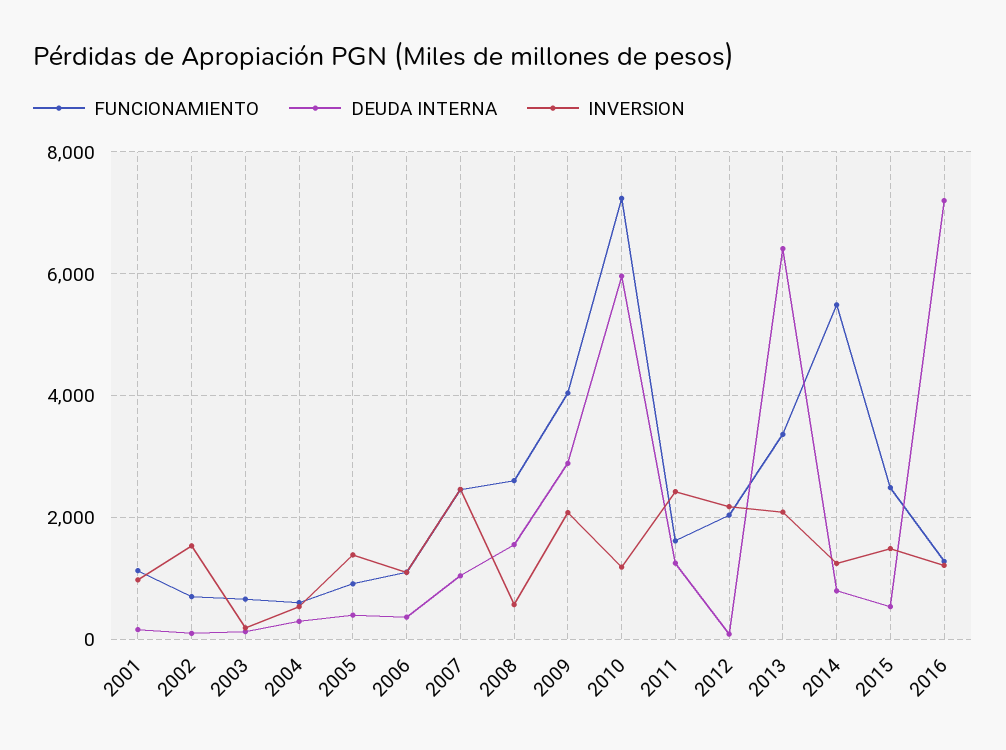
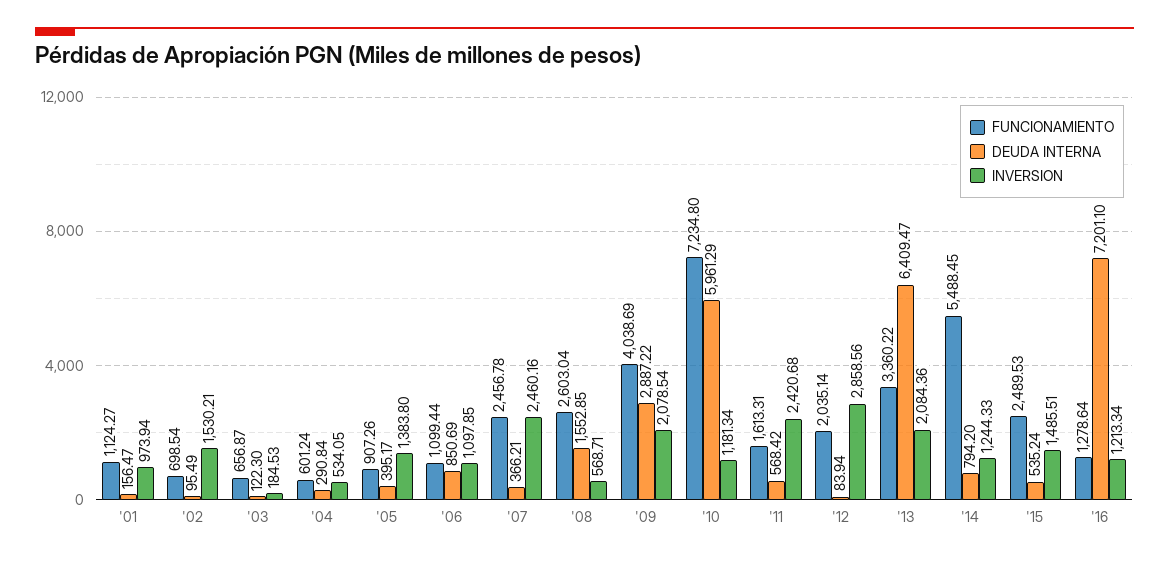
  {
    "FUNCIONAMIENTO": {
      "2001": 1124.27,
      "2002": 698.54,
      "2003": 656.87,
      "2004": 601.24,
      "2005": 907.26,
      "2006": 1099.44,
      "2007": 2456.78,
      "2008": 2603.04,
      "2009": 4038.69,
      "2010": 7234.8,
      "2011": 1613.31,
      "2012": 2035.14,
      "2013": 3360.22,
      "2014": 5488.45,
      "2015": 2489.53,
      "2016": 1278.64
    },
    "DEUDA INTERNA": {
      "2001": 156.47,
      "2002": 95.49,
      "2003": 122.3,
      "2004": 290.84,
      "2005": 395.17,
-     "2006": 400,
+     "2006": 850.69,
-     "2007": 1000,
+     "2007": 366.21,
      "2008": 1552.85,
      "2009": 2887.22,
      "2010": 5961.29,
-     "2011": 1200,
+     "2011": 568.42,
      "2012": 83.94,
      "2013": 6409.47,
      "2014": 794.2,
      "2015": 535.24,
      "2016": 7201.1
    },
    "INVERSION": {
      "2001": 973.94,
      "2002": 1530.21,
      "2003": 184.53,
      "2004": 534.05,
      "2005": 1383.8,
      "2006": 1097.85,
      "2007": 2460.16,
      "2008": 568.71,
      "2009": 2078.54,
      "2010": 1181.34,
      "2011": 2420.68,
-     "2012": 2200,
+     "2012": 2858.56,
      "2013": 2084.36,
      "2014": 1244.33,
      "2015": 1485.51,
      "2016": 1213.34
    }
  }

